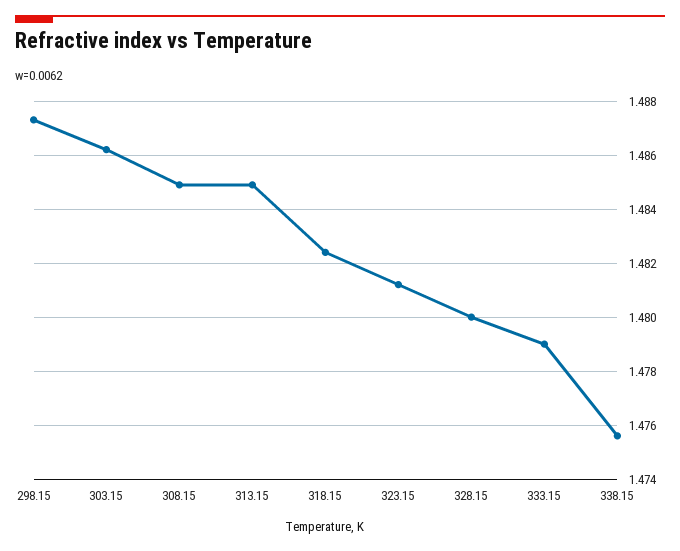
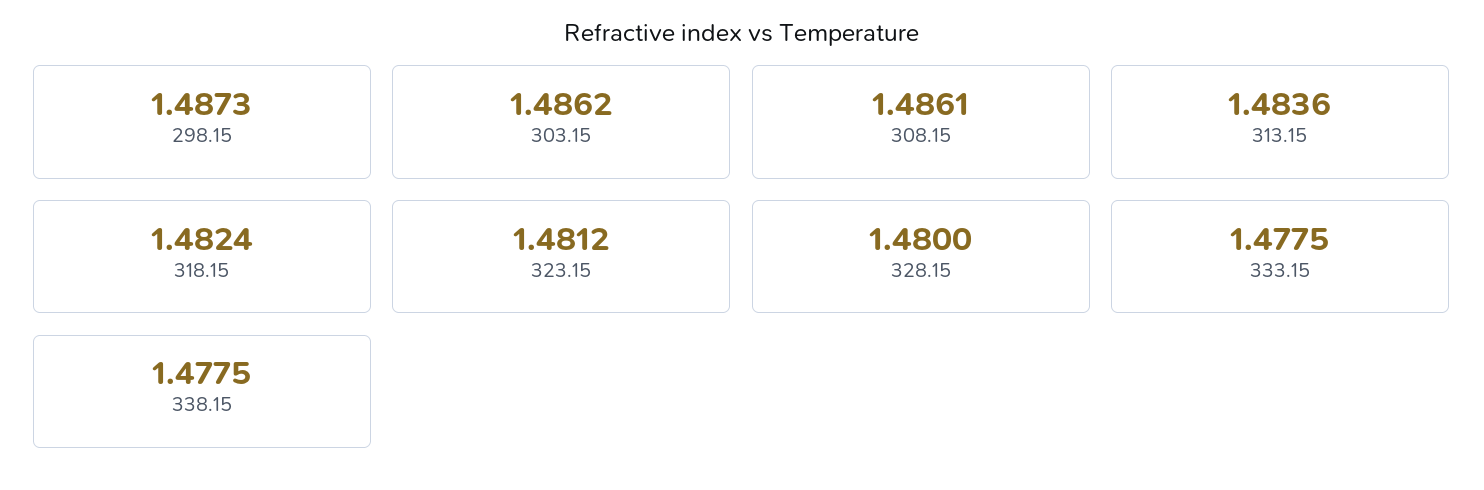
  {
    "298.15": 1.4873,
    "303.15": 1.4862,
-   "308.15": 1.485,
+   "308.15": 1.4861,
-   "313.15": 1.485,
+   "313.15": 1.4836,
    "318.15": 1.4824,
    "323.15": 1.4812,
    "328.15": 1.48,
-   "333.15": 1.479,
+   "333.15": 1.4775,
-   "338.15": 1.4755
+   "338.15": 1.4775
  }

